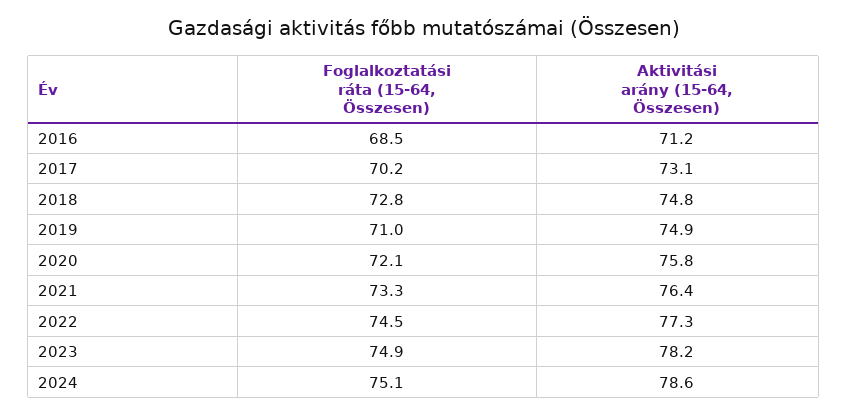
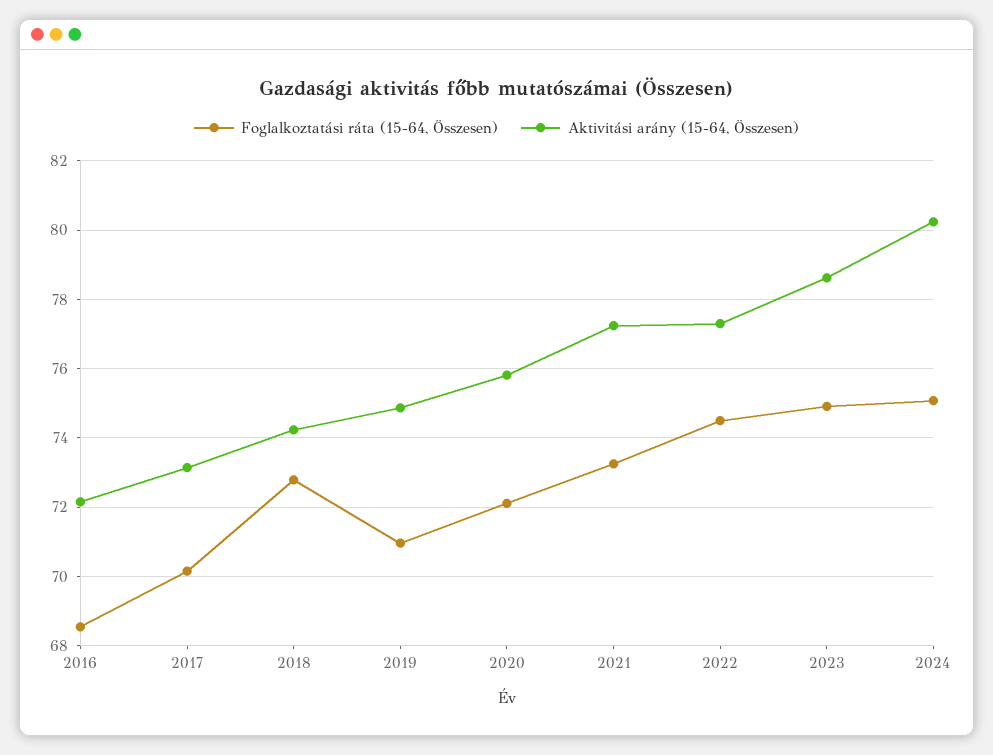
  {
    "Foglalkoztatási ráta (15-64, Összesen)": {
      "2016": 68.5,
      "2017": 70.2,
      "2018": 72.8,
      "2019": 71,
      "2020": 72.1,
      "2021": 73.3,
      "2022": 74.5,
      "2023": 74.9,
      "2024": 75.1
    },
    "Aktivitási arány (15-64, Összesen)": {
-     "2016": 71.2,
+     "2016": 72.2,
      "2017": 73.1,
-     "2018": 74.8,
+     "2018": 74.2,
      "2019": 74.9,
      "2020": 75.8,
-     "2021": 76.4,
+     "2021": 77.2,
      "2022": 77.3,
-     "2023": 78.2,
+     "2023": 78.6,
-     "2024": 78.6
+     "2024": 80.2
    }
  }

